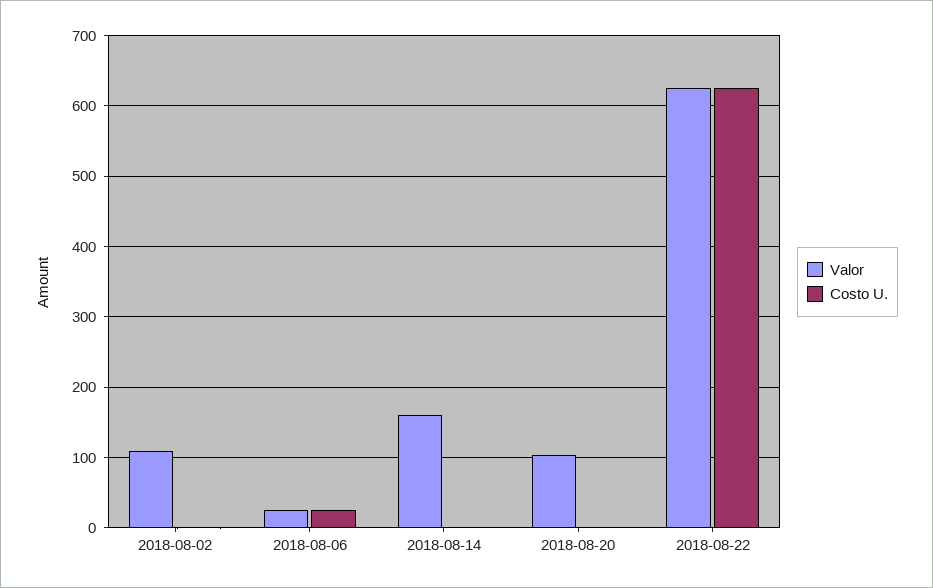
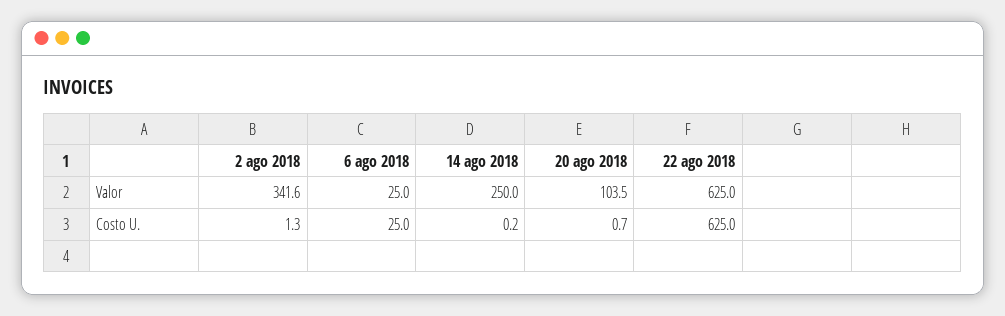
  {
    "Valor": {
-     "2018-08-02": 110,
+     "2018-08-02": 341.6,
      "2018-08-06": 25,
-     "2018-08-14": 160,
+     "2018-08-14": 250,
      "2018-08-20": 103.5,
      "2018-08-22": 625
    },
    "Costo U.": {
      "2018-08-02": 1.3,
      "2018-08-06": 25,
      "2018-08-14": 0.2,
      "2018-08-20": 0.7,
      "2018-08-22": 625
    }
  }

